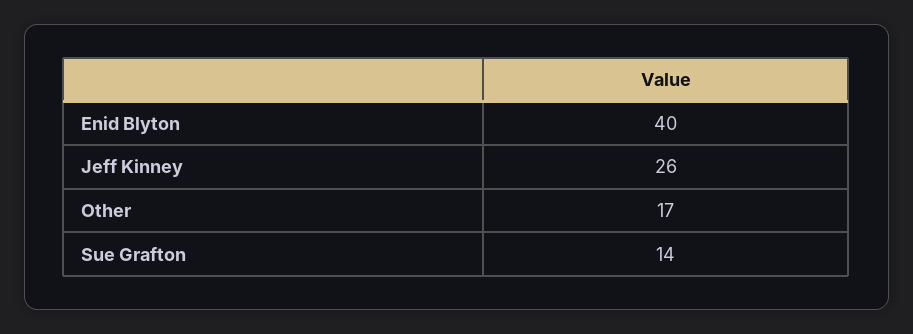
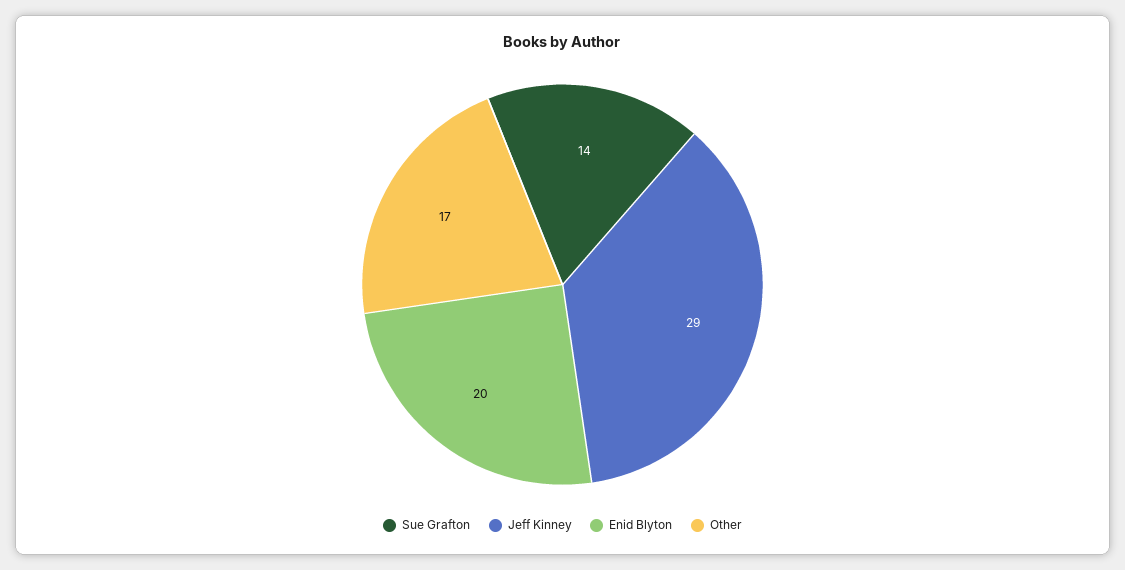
  {
-   "Enid Blyton": 40,
+   "Enid Blyton": 20,
-   "Jeff Kinney": 26,
+   "Jeff Kinney": 29,
    "Other": 17,
    "Sue Grafton": 14
  }

